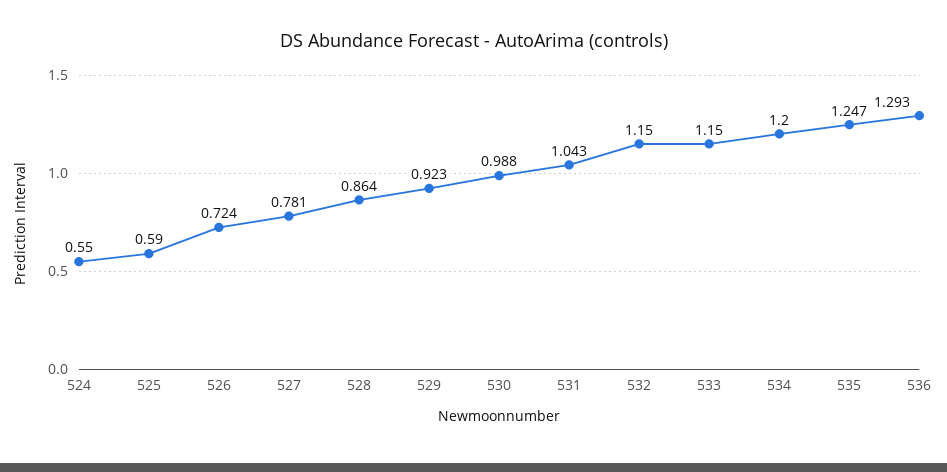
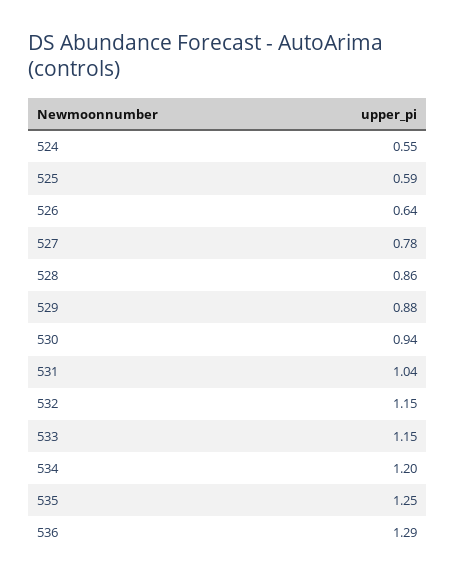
  {
    "524": 0.55,
    "525": 0.59,
-   "526": 0.724,
+   "526": 0.64,
    "527": 0.781,
    "528": 0.864,
-   "529": 0.923,
+   "529": 0.88,
-   "530": 0.988,
+   "530": 0.94,
    "531": 1.043,
    "532": 1.15,
    "533": 1.15,
    "534": 1.2,
    "535": 1.247,
    "536": 1.293
  }

